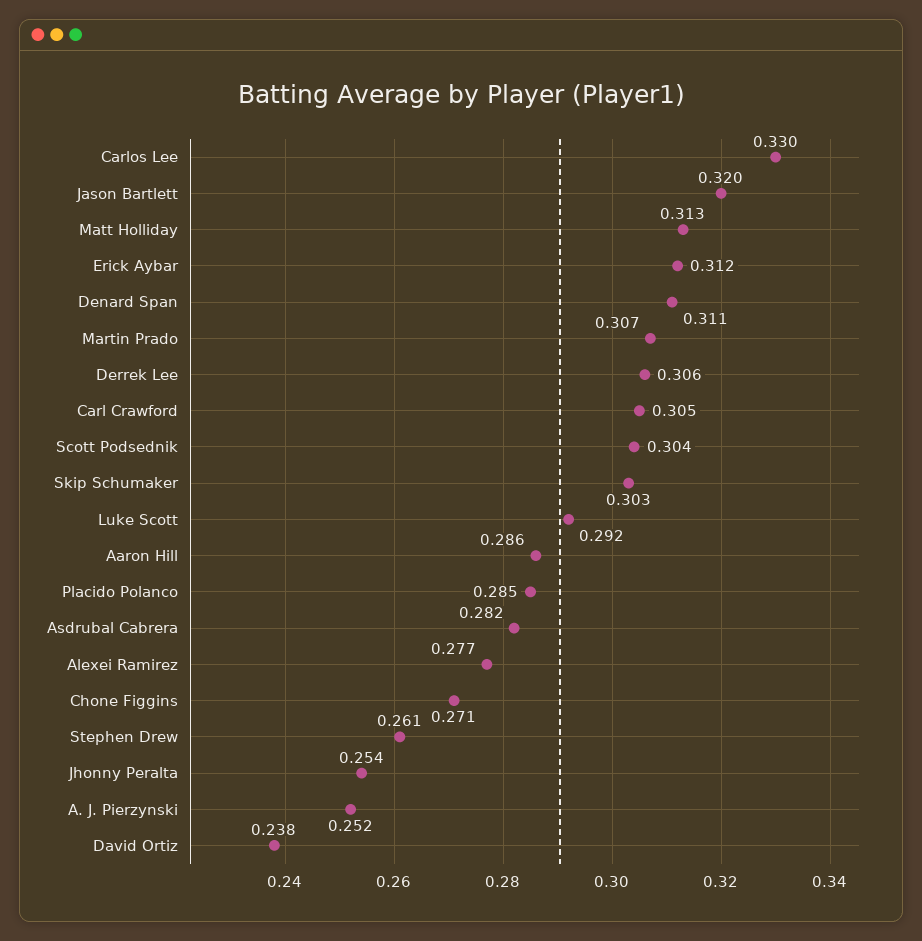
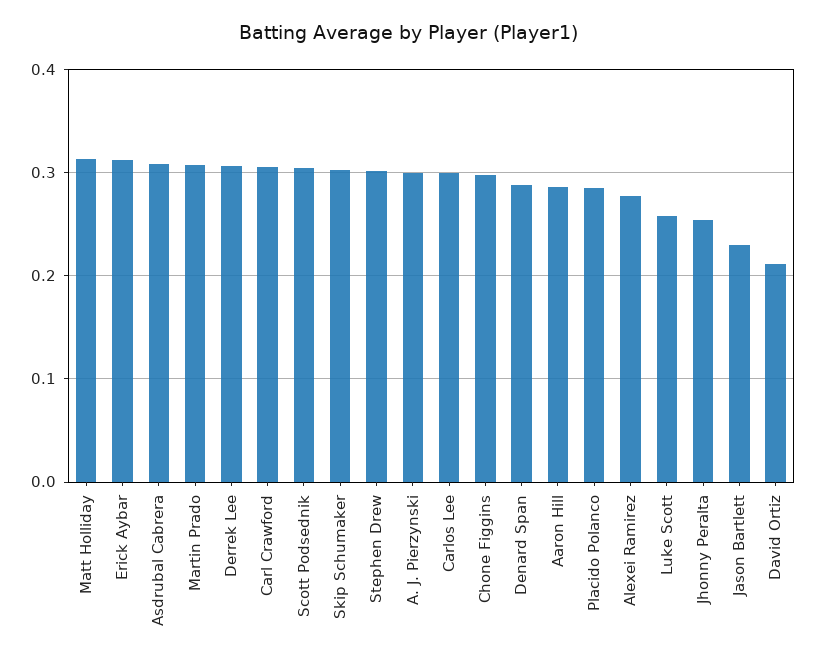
  {
-   "Carlos Lee": 0.33,
+   "Carlos Lee": 0.3,
-   "Jason Bartlett": 0.32,
+   "Jason Bartlett": 0.23,
    "Matt Holliday": 0.313,
    "Erick Aybar": 0.312,
-   "Denard Span": 0.311,
+   "Denard Span": 0.29,
    "Martin Prado": 0.307,
    "Derrek Lee": 0.306,
    "Carl Crawford": 0.305,
    "Scott Podsednik": 0.304,
    "Skip Schumaker": 0.303,
-   "Luke Scott": 0.292,
+   "Luke Scott": 0.26,
    "Aaron Hill": 0.286,
    "Placido Polanco": 0.285,
-   "Asdrubal Cabrera": 0.282,
+   "Asdrubal Cabrera": 0.31,
    "Alexei Ramirez": 0.277,
-   "Chone Figgins": 0.271,
+   "Chone Figgins": 0.3,
-   "Stephen Drew": 0.261,
+   "Stephen Drew": 0.3,
    "Jhonny Peralta": 0.254,
-   "A. J. Pierzynski": 0.252,
+   "A. J. Pierzynski": 0.3,
-   "David Ortiz": 0.238
+   "David Ortiz": 0.21
  }

